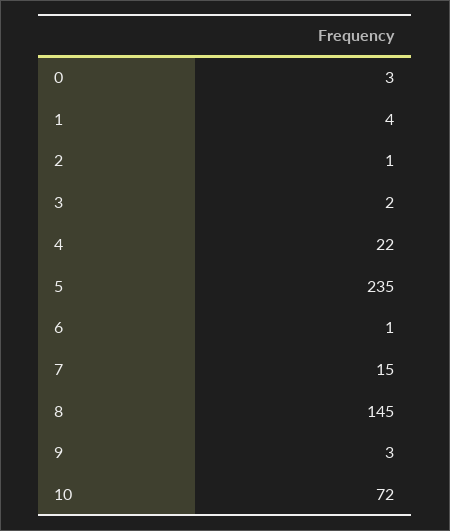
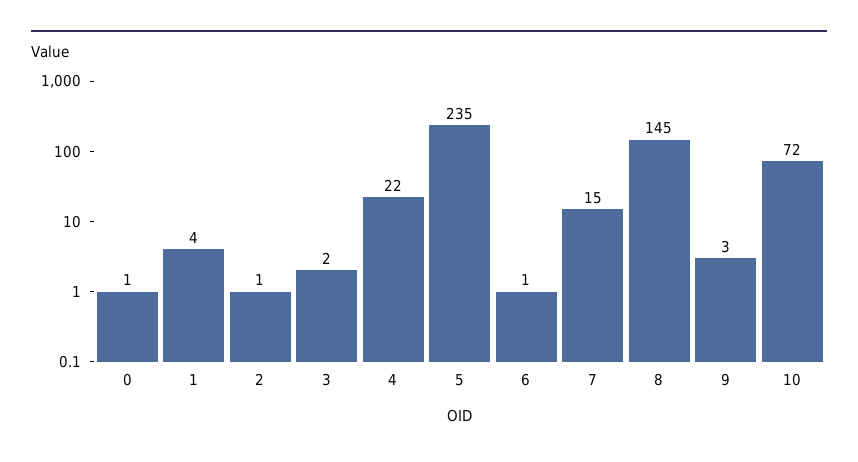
  {
-   "0": 3,
+   "0": 1,
    "1": 4,
    "2": 1,
    "3": 2,
    "4": 22,
    "5": 235,
    "6": 1,
    "7": 15,
    "8": 145,
    "9": 3,
    "10": 72
  }

